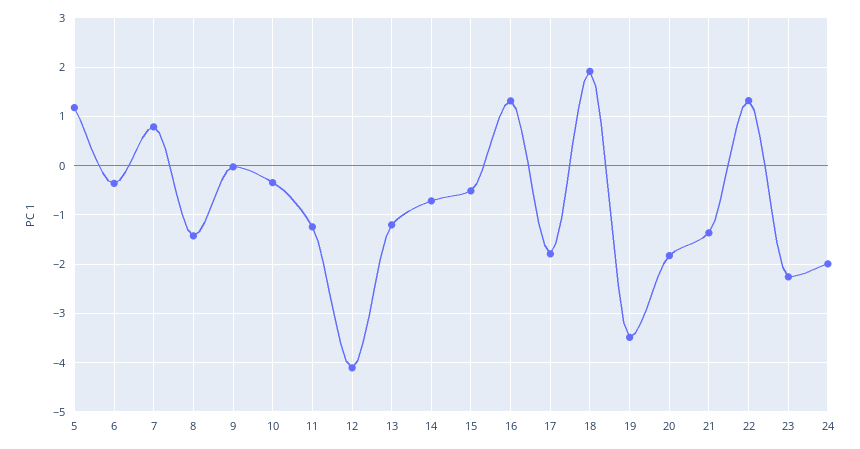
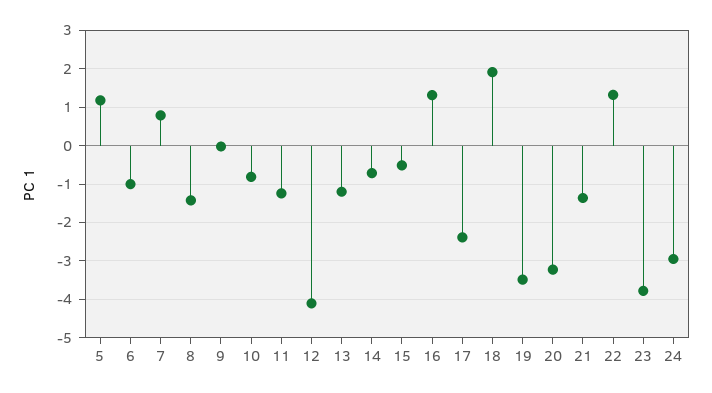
  {
    "5": 1.2,
-   "6": -0.4,
+   "6": -1,
    "7": 0.8,
    "8": -1.4,
    "9": 0,
-   "10": -0.4,
+   "10": -0.8,
    "11": -1.2,
    "12": -4.2,
    "13": -1.2,
    "14": -0.8,
    "15": -0.6,
    "16": 1.4,
-   "17": -1.8,
+   "17": -2.4,
    "18": 2,
    "19": -3.4,
-   "20": -1.8,
+   "20": -3.2,
    "21": -1.4,
    "22": 1.4,
-   "23": -2.2,
+   "23": -3.8,
-   "24": -2
+   "24": -3
  }

